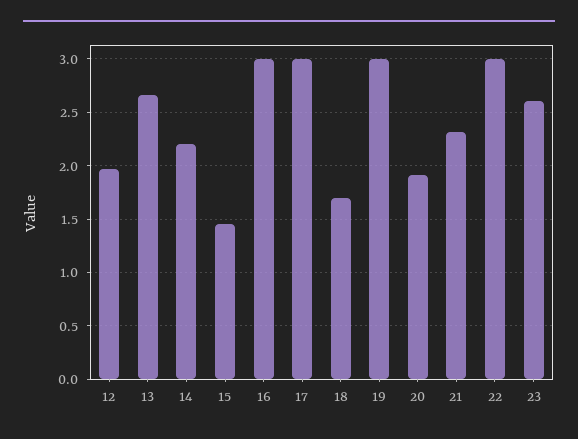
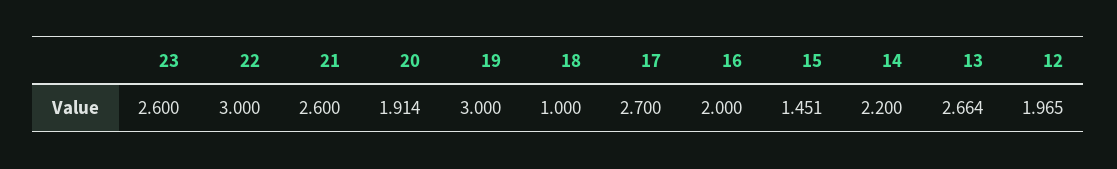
  {
    "12": 1.965,
    "13": 2.664,
    "14": 2.2,
    "15": 1.451,
-   "16": 3,
+   "16": 2,
-   "17": 3,
+   "17": 2.7,
-   "18": 1.7,
+   "18": 1,
    "19": 3,
    "20": 1.914,
-   "21": 2.3,
+   "21": 2.6,
    "22": 3,
    "23": 2.6
  }

